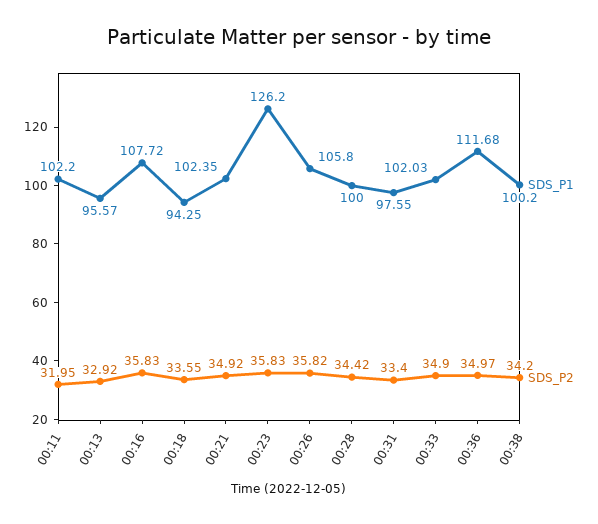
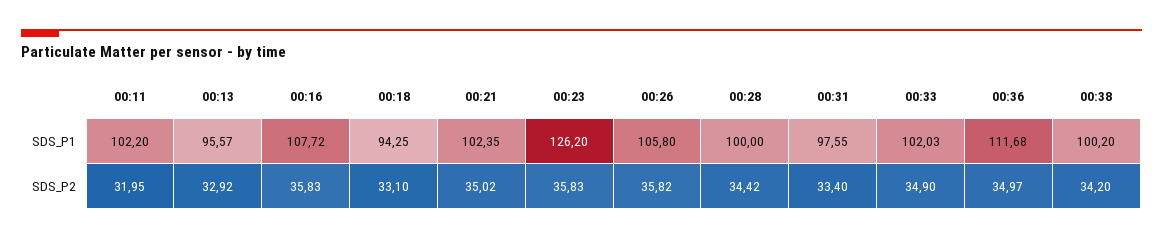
  {
    "SDS_P1": {
      "00:11": 102.2,
      "00:13": 95.57,
      "00:16": 107.72,
      "00:18": 94.25,
      "00:21": 102.35,
      "00:23": 126.2,
      "00:26": 105.8,
      "00:28": 100,
      "00:31": 97.55,
      "00:33": 102.03,
      "00:36": 111.68,
      "00:38": 100.2
    },
    "SDS_P2": {
      "00:11": 31.95,
      "00:13": 32.92,
      "00:16": 35.83,
-     "00:18": 33.55,
+     "00:18": 33.1,
-     "00:21": 34.92,
+     "00:21": 35.02,
      "00:23": 35.83,
      "00:26": 35.82,
      "00:28": 34.42,
      "00:31": 33.4,
      "00:33": 34.9,
      "00:36": 34.97,
      "00:38": 34.2
    }
  }

